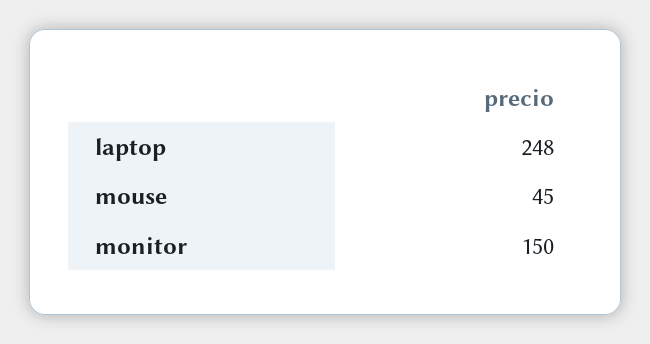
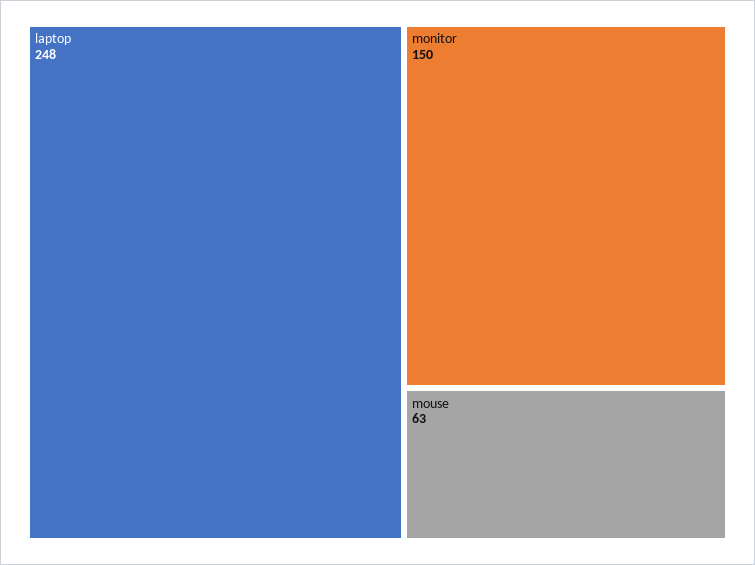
  {
    "laptop": 248,
-   "mouse": 45,
+   "mouse": 63,
    "monitor": 150
  }

